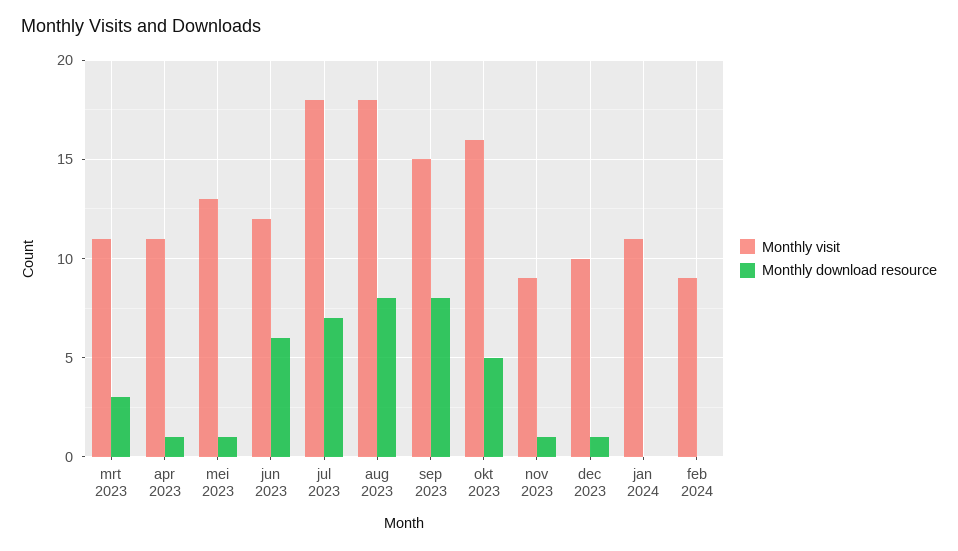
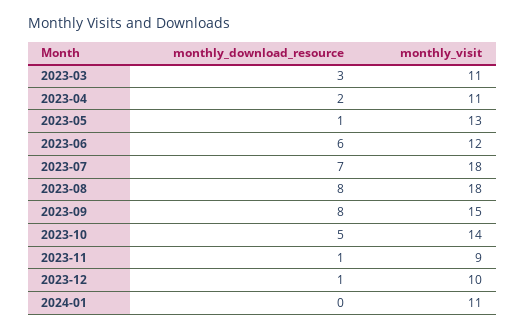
  {
    "Monthly visit": {
      "mrt 2023": 11,
      "apr 2023": 11,
      "mei 2023": 13,
      "jun 2023": 12,
      "jul 2023": 18,
      "aug 2023": 18,
      "sep 2023": 15,
-     "okt 2023": 16,
+     "okt 2023": 14,
      "nov 2023": 9,
      "dec 2023": 10,
-     "jan 2024": 11,
+     "jan 2024": 11
-     "feb 2024": 9
    },
    "Monthly download resource": {
      "mrt 2023": 3,
-     "apr 2023": 1,
+     "apr 2023": 2,
      "mei 2023": 1,
      "jun 2023": 6,
      "jul 2023": 7,
      "aug 2023": 8,
      "sep 2023": 8,
      "okt 2023": 5,
      "nov 2023": 1,
      "dec 2023": 1,
-     "jan 2024": 0,
+     "jan 2024": 0
-     "feb 2024": 0
    }
  }

